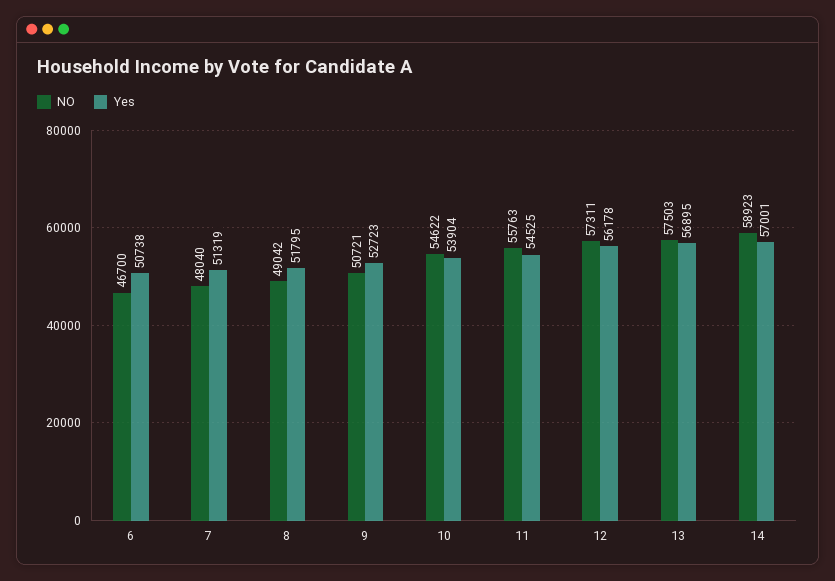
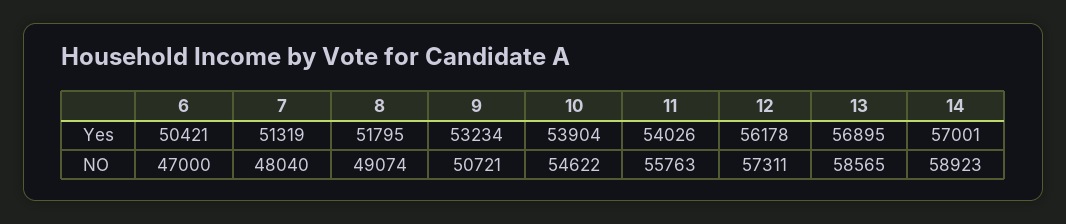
  {
    "NO": {
-     "6": 46700,
+     "6": 47000,
      "7": 48040,
-     "8": 49042,
+     "8": 49074,
      "9": 50721,
      "10": 54622,
      "11": 55763,
      "12": 57311,
-     "13": 57503,
+     "13": 58565,
      "14": 58923
    },
    "Yes": {
-     "6": 50738,
+     "6": 50421,
      "7": 51319,
      "8": 51795,
-     "9": 52723,
+     "9": 53234,
      "10": 53904,
-     "11": 54525,
+     "11": 54026,
      "12": 56178,
      "13": 56895,
      "14": 57001
    }
  }

